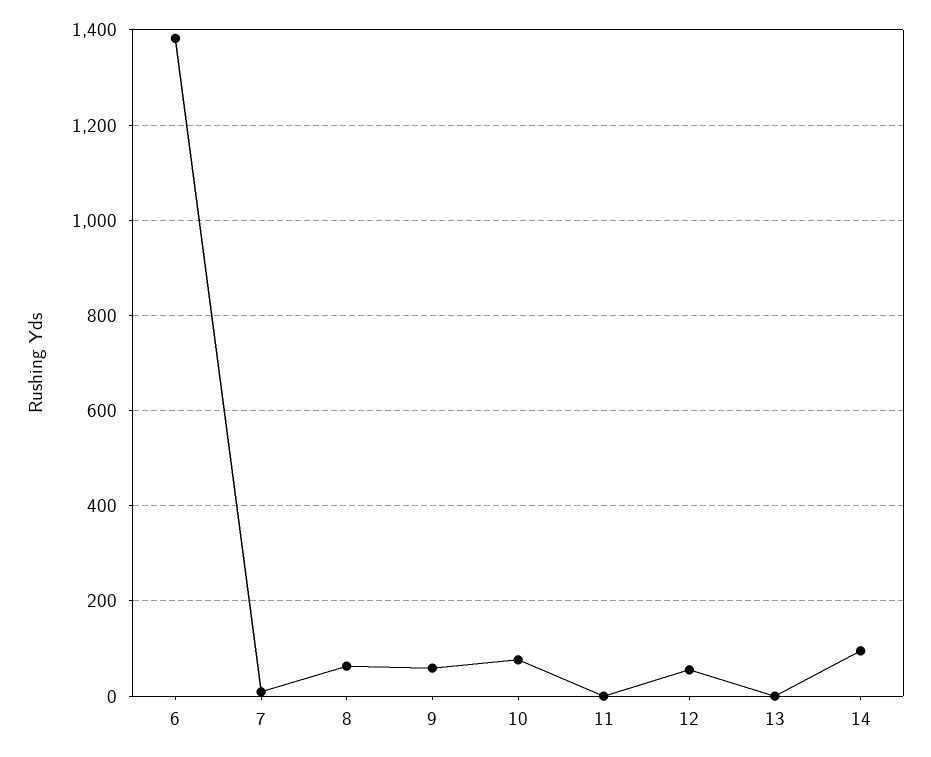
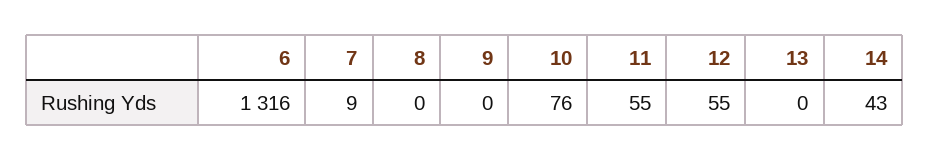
  {
-   "6": 1380,
+   "6": 1316,
    "7": 9,
-   "8": 60,
+   "8": 0,
-   "9": 60,
+   "9": 0,
    "10": 76,
-   "11": 0,
+   "11": 55,
    "12": 55,
    "13": 0,
-   "14": 100
+   "14": 43
  }

